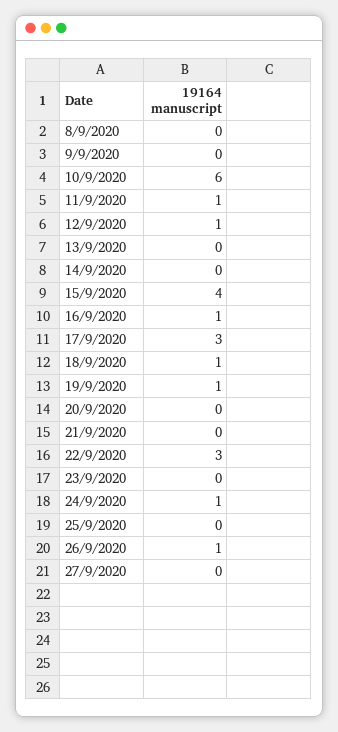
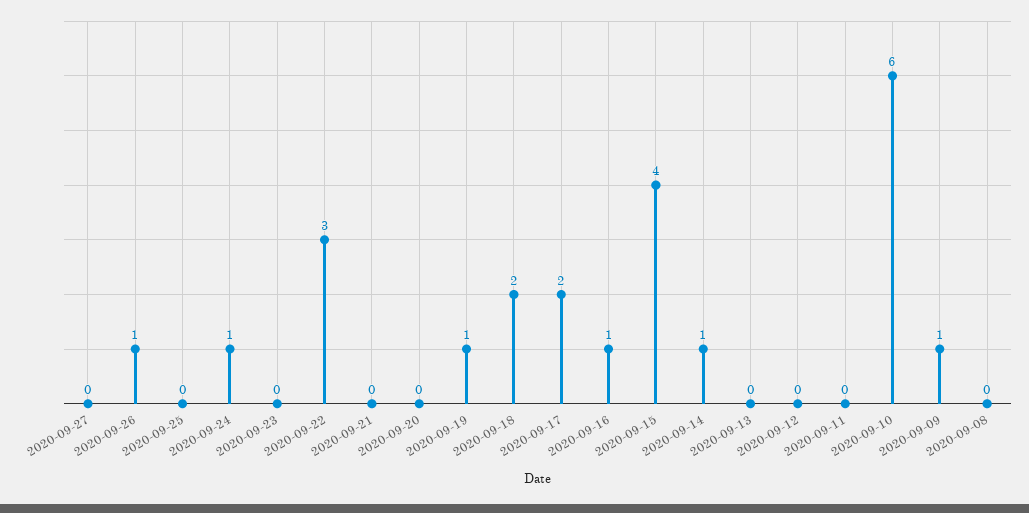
  {
    "8/9/2020": 0,
-   "9/9/2020": 0,
+   "9/9/2020": 1,
    "10/9/2020": 6,
-   "11/9/2020": 1,
+   "11/9/2020": 0,
-   "12/9/2020": 1,
+   "12/9/2020": 0,
    "13/9/2020": 0,
-   "14/9/2020": 0,
+   "14/9/2020": 1,
    "15/9/2020": 4,
    "16/9/2020": 1,
-   "17/9/2020": 3,
+   "17/9/2020": 2,
-   "18/9/2020": 1,
+   "18/9/2020": 2,
    "19/9/2020": 1,
    "20/9/2020": 0,
    "21/9/2020": 0,
    "22/9/2020": 3,
    "23/9/2020": 0,
    "24/9/2020": 1,
    "25/9/2020": 0,
    "26/9/2020": 1,
    "27/9/2020": 0
  }

